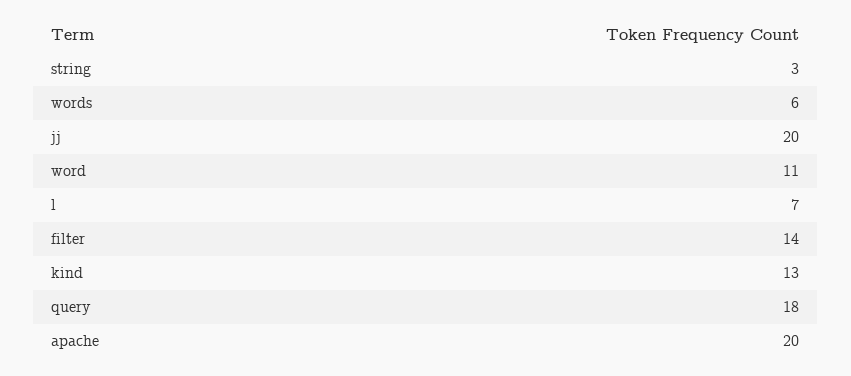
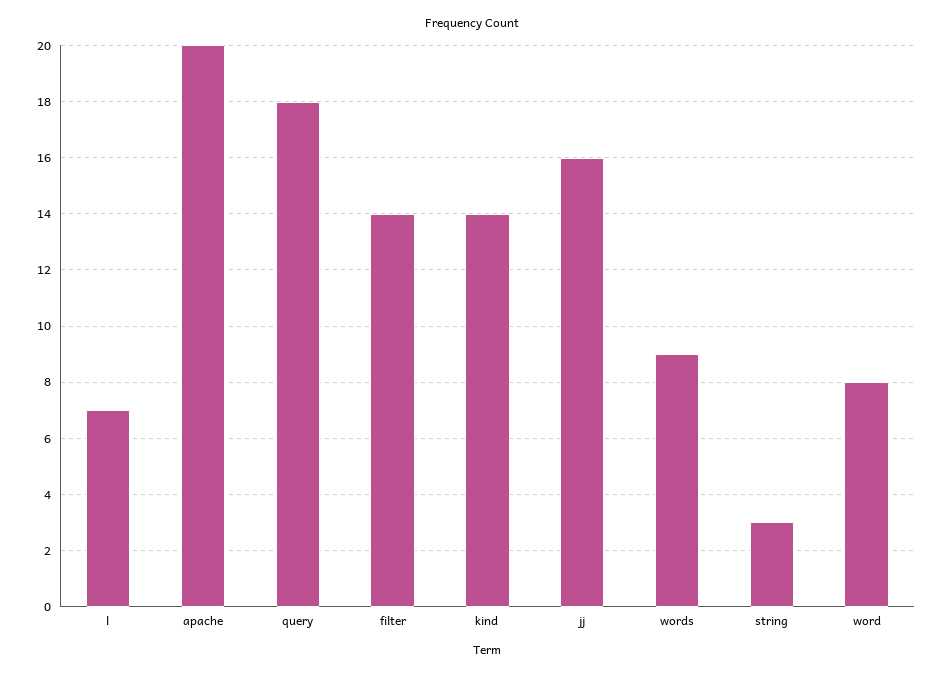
  {
    "string": 3,
-   "words": 6,
+   "words": 9,
-   "jj": 20,
+   "jj": 16,
-   "word": 11,
+   "word": 8,
    "l": 7,
    "filter": 14,
-   "kind": 13,
+   "kind": 14,
    "query": 18,
    "apache": 20
  }

